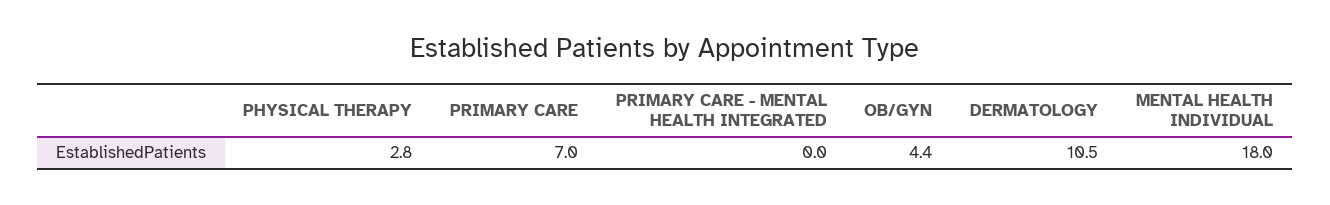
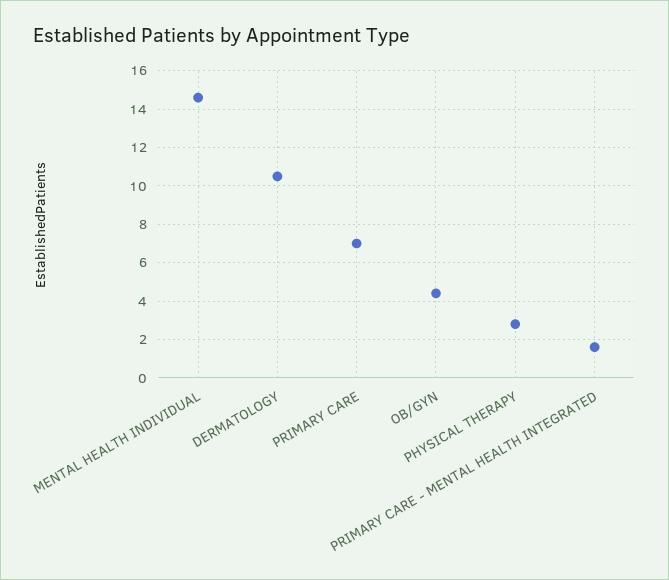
  {
    "PHYSICAL THERAPY": 2.8,
    "PRIMARY CARE": 7,
-   "PRIMARY CARE - MENTAL HEALTH INTEGRATED": 0,
+   "PRIMARY CARE - MENTAL HEALTH INTEGRATED": 1.5,
    "OB/GYN": 4.4,
    "DERMATOLOGY": 10.5,
-   "MENTAL HEALTH INDIVIDUAL": 18
+   "MENTAL HEALTH INDIVIDUAL": 14.5
  }

